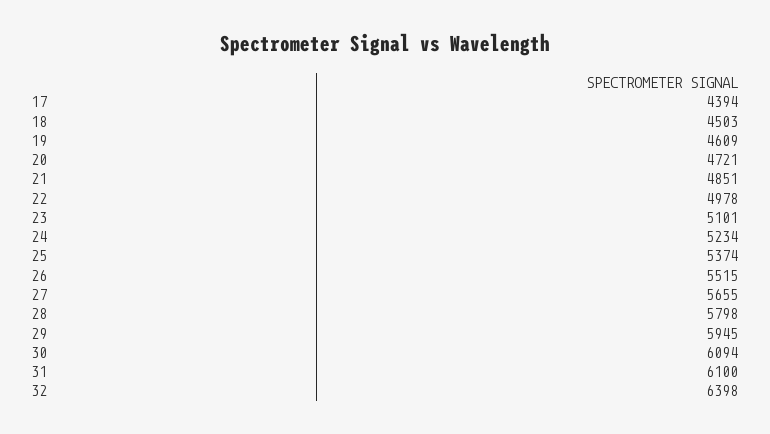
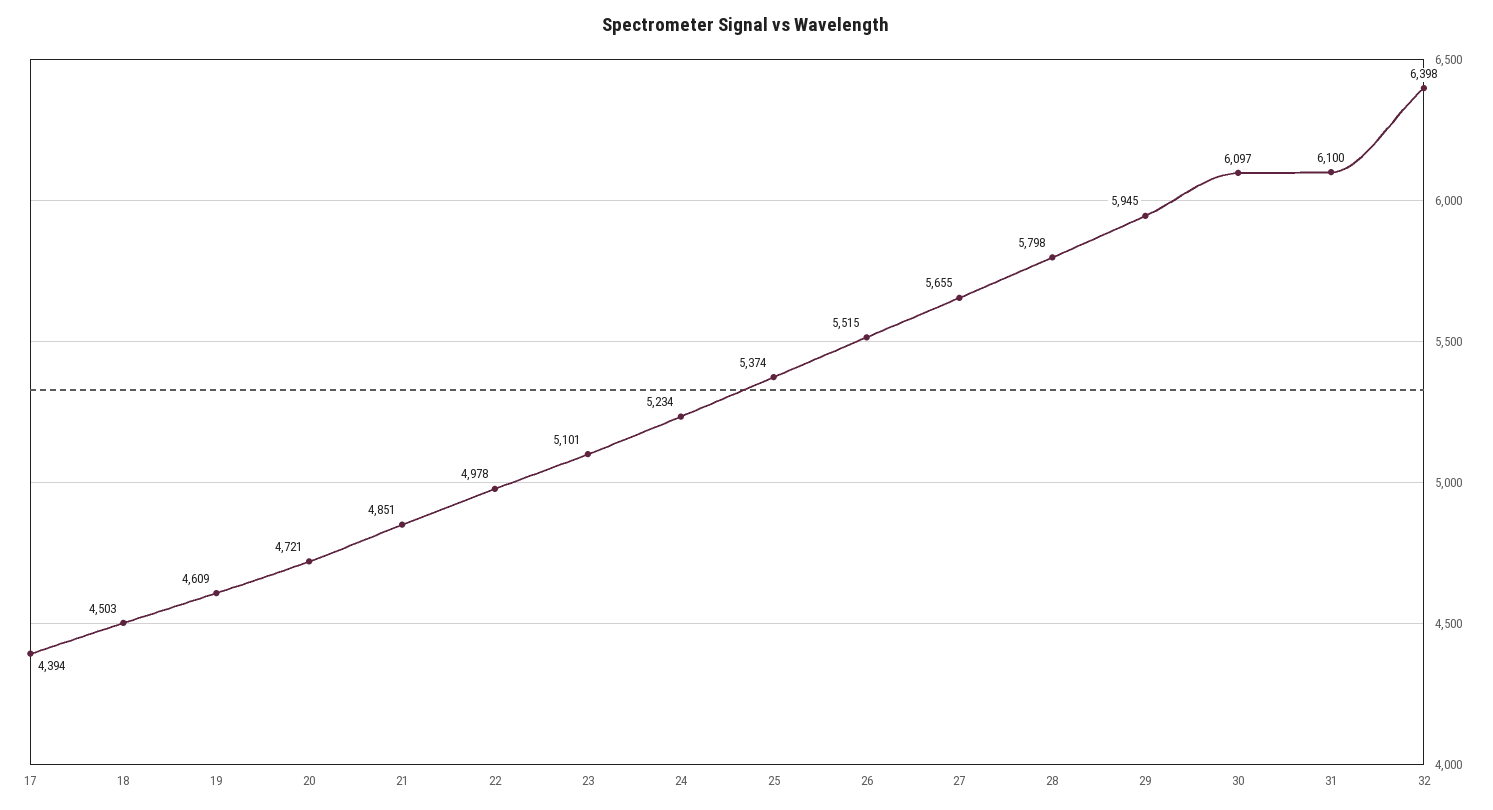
  {
    "17": 4394,
    "18": 4503,
    "19": 4609,
    "20": 4721,
    "21": 4851,
    "22": 4978,
    "23": 5101,
    "24": 5234,
    "25": 5374,
    "26": 5515,
    "27": 5655,
    "28": 5798,
    "29": 5945,
-   "30": 6094,
+   "30": 6097,
    "31": 6100,
    "32": 6398
  }

